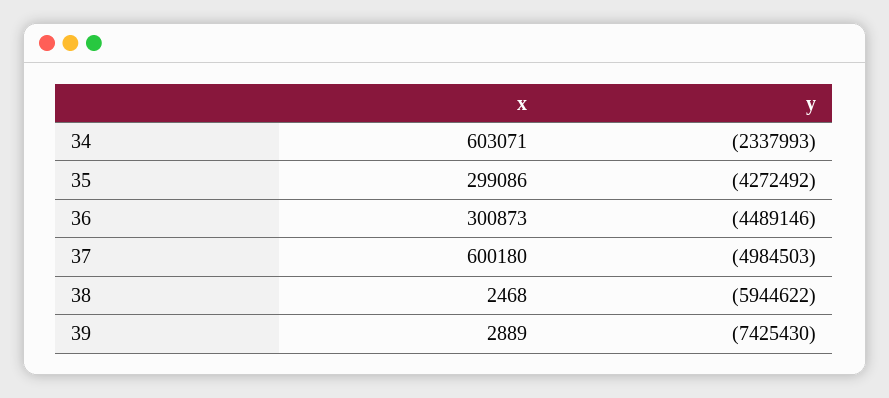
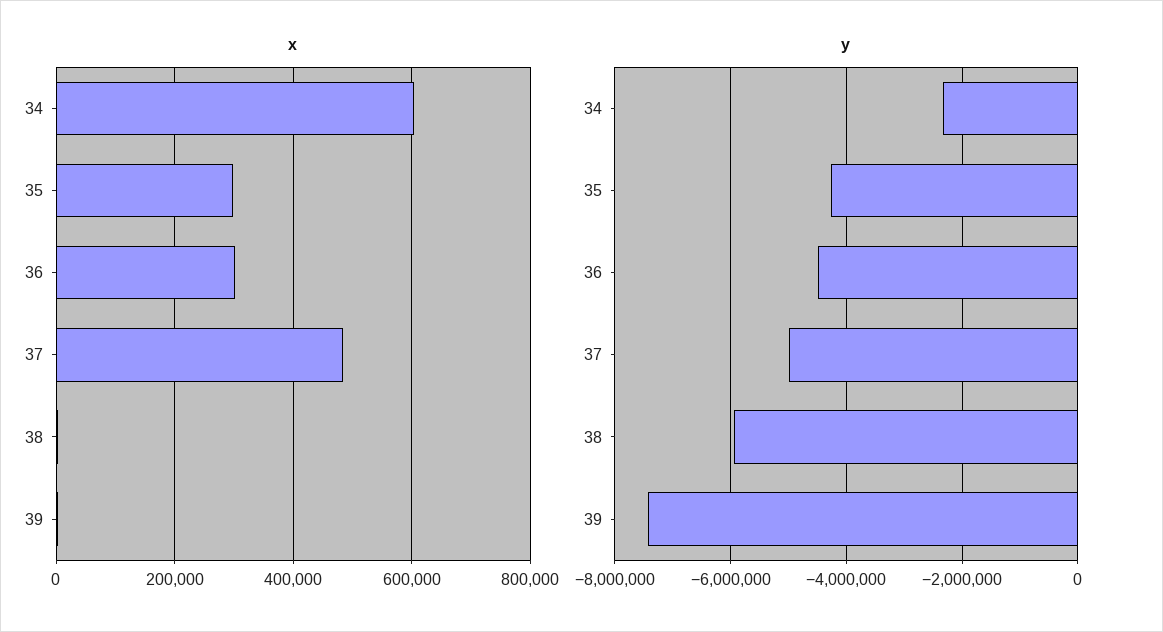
  {
    "x": {
      "34": 603071,
      "35": 299086,
      "36": 300873,
-     "37": 600180,
+     "37": 480000,
      "38": 2468,
      "39": 2889
    },
    "y": {
      "34": -2337993,
      "35": -4272492,
      "36": -4489146,
      "37": -4984503,
      "38": -5944622,
      "39": -7425430
    }
  }

